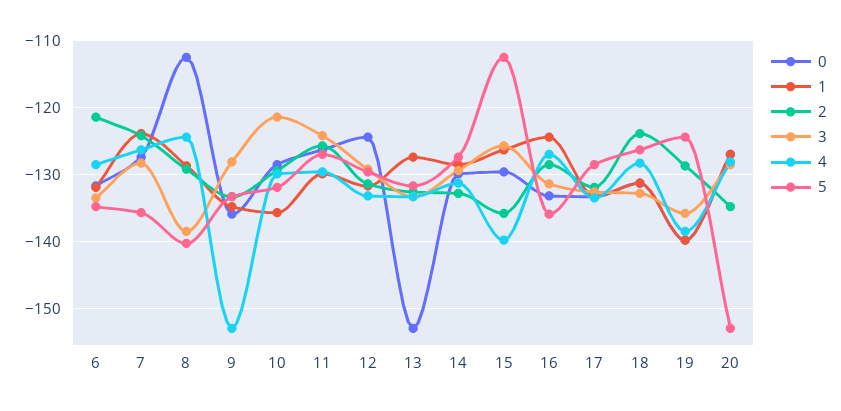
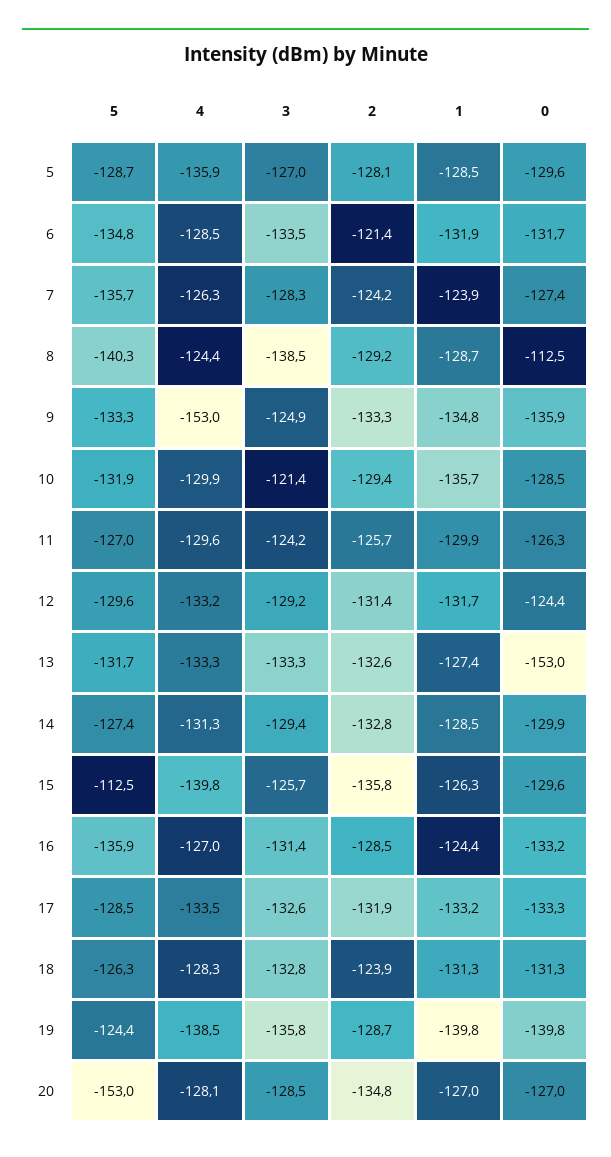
  {
    "0": {
      "6": -131.7,
      "7": -127.4,
      "8": -112.5,
      "9": -135.9,
      "10": -128.5,
      "11": -126.3,
      "12": -124.4,
      "13": -153,
      "14": -129.9,
      "15": -129.6,
      "16": -133.2,
      "17": -133.3,
      "18": -131.3,
      "19": -139.8,
-     "20": -127
+     "20": -127,
+     "5": -129.6
    },
    "1": {
      "6": -131.9,
      "7": -123.9,
      "8": -128.7,
      "9": -134.8,
      "10": -135.7,
      "11": -129.9,
      "12": -131.7,
      "13": -127.4,
      "14": -128.5,
      "15": -126.3,
      "16": -124.4,
      "17": -133.2,
      "18": -131.3,
      "19": -139.8,
-     "20": -127
+     "20": -127,
+     "5": -128.5
    },
    "2": {
      "6": -121.4,
      "7": -124.2,
      "8": -129.2,
      "9": -133.3,
      "10": -129.4,
      "11": -125.7,
      "12": -131.4,
      "13": -132.6,
      "14": -132.8,
      "15": -135.8,
      "16": -128.5,
      "17": -131.9,
      "18": -123.9,
      "19": -128.7,
-     "20": -134.8
+     "20": -134.8,
+     "5": -128.1
    },
    "3": {
      "6": -133.5,
      "7": -128.3,
      "8": -138.5,
-     "9": -128,
+     "9": -124.9,
      "10": -121.4,
      "11": -124.2,
      "12": -129.2,
      "13": -133.3,
      "14": -129.4,
      "15": -125.7,
      "16": -131.4,
      "17": -132.6,
      "18": -132.8,
      "19": -135.8,
-     "20": -128.5
+     "20": -128.5,
+     "5": -127
    },
    "4": {
      "6": -128.5,
      "7": -126.3,
      "8": -124.4,
      "9": -153,
      "10": -129.9,
      "11": -129.6,
      "12": -133.2,
      "13": -133.3,
      "14": -131.3,
      "15": -139.8,
      "16": -127,
      "17": -133.5,
      "18": -128.3,
      "19": -138.5,
-     "20": -128.1
+     "20": -128.1,
+     "5": -135.9
    },
    "5": {
      "6": -134.8,
      "7": -135.7,
      "8": -140.3,
      "9": -133.3,
      "10": -131.9,
      "11": -127,
      "12": -129.6,
      "13": -131.7,
      "14": -127.4,
      "15": -112.5,
      "16": -135.9,
      "17": -128.5,
      "18": -126.3,
      "19": -124.4,
-     "20": -153
+     "20": -153,
+     "5": -128.7
    }
  }

